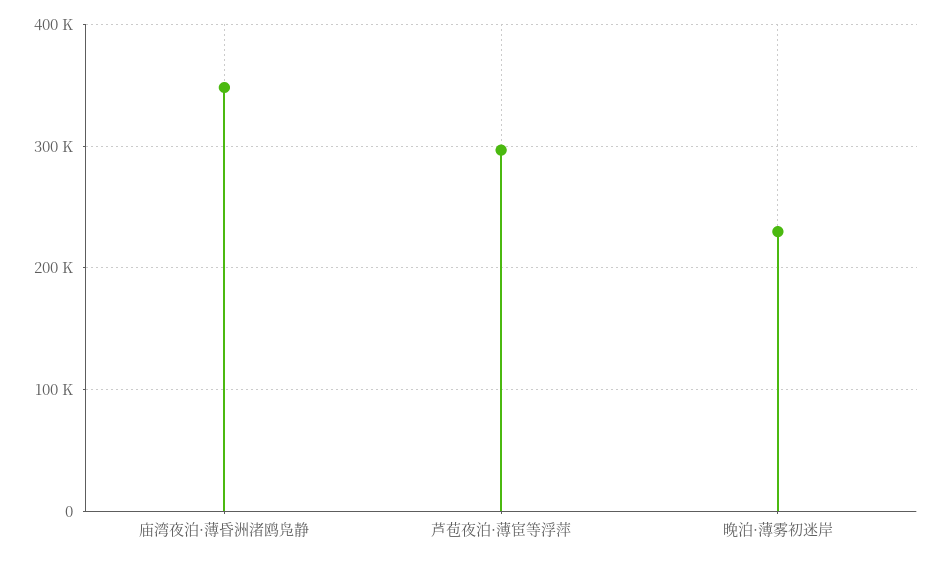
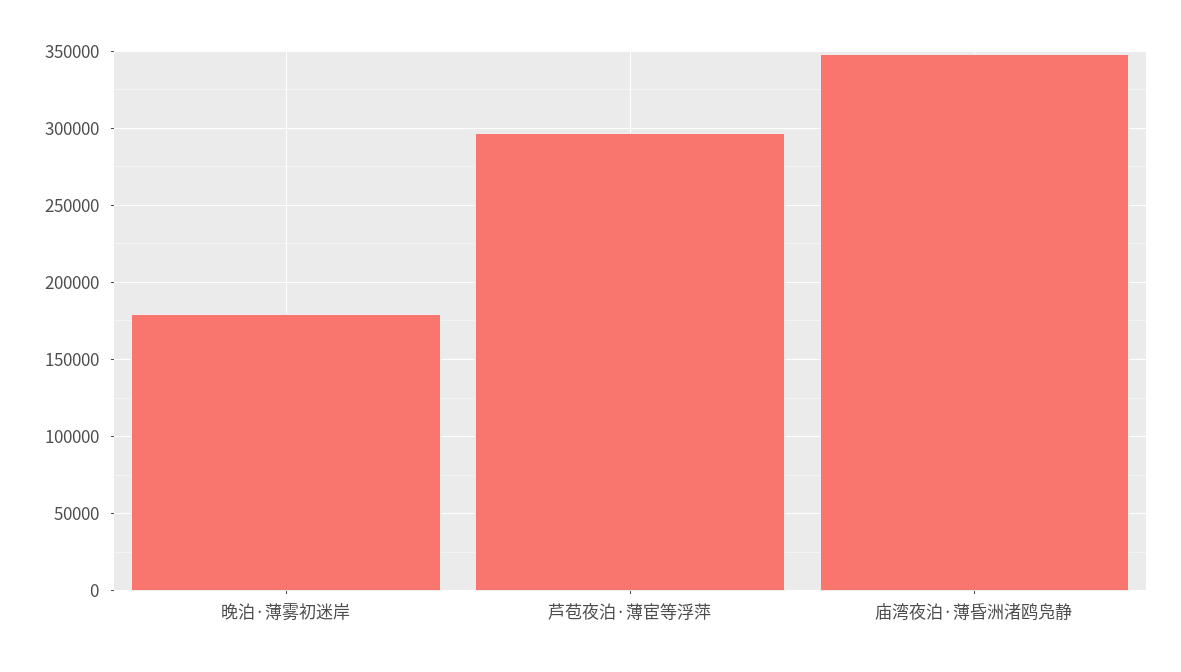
  {
    "庙湾夜泊·薄昏洲渚鸥凫静": 350000,
    "芦苞夜泊·薄宦等浮萍": 295000,
-   "晚泊·薄雾初迷岸": 230000
+   "晚泊·薄雾初迷岸": 180000
  }

